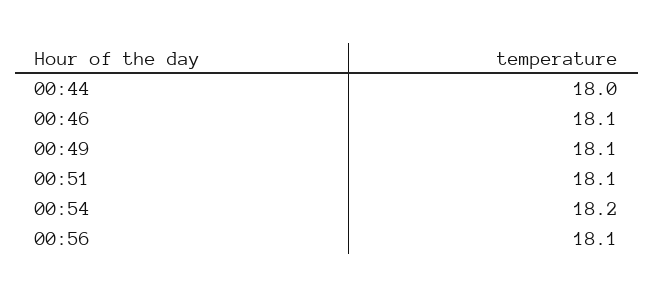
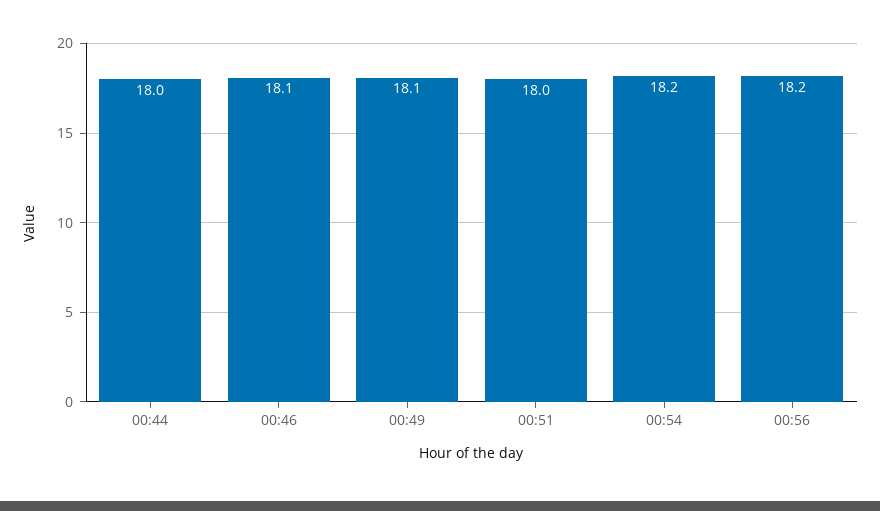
  {
    "00:44": 18,
    "00:46": 18.1,
    "00:49": 18.1,
-   "00:51": 18.1,
+   "00:51": 18,
    "00:54": 18.2,
-   "00:56": 18.1
+   "00:56": 18.2
  }

